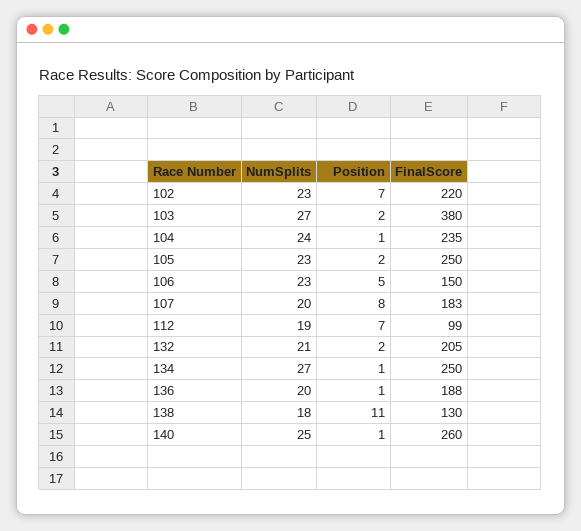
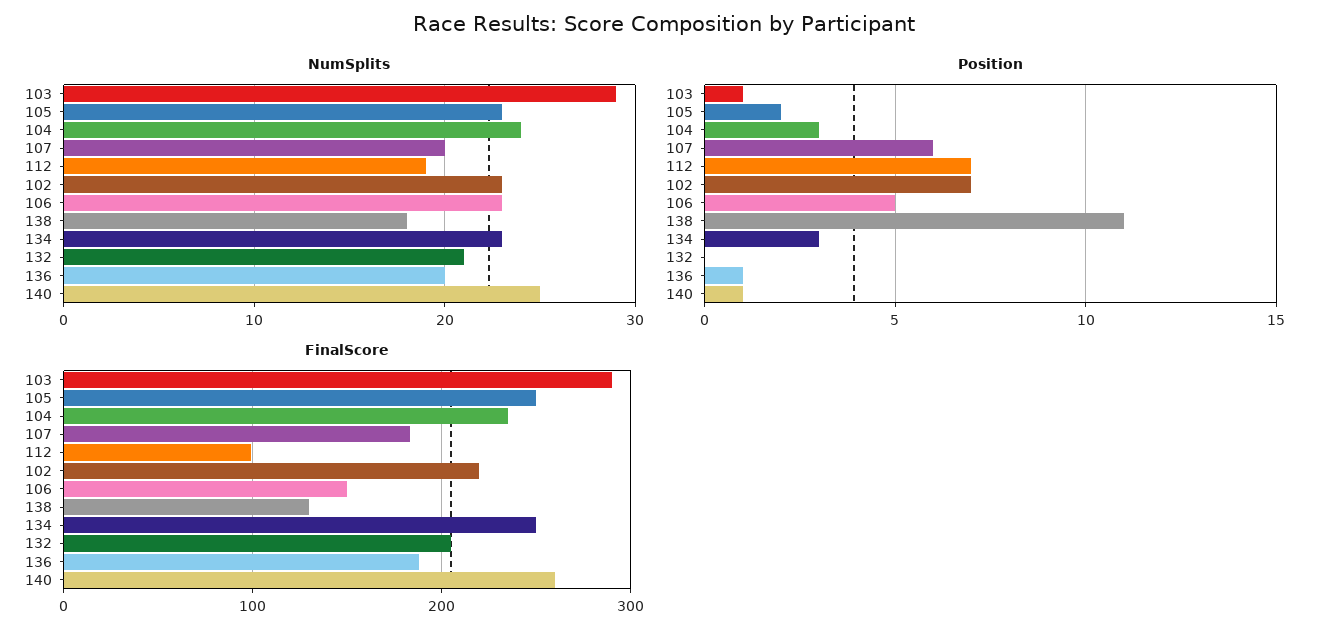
  {
    "NumSplits": {
      "102": 23,
-     "103": 27,
+     "103": 29,
      "104": 24,
      "105": 23,
      "106": 23,
      "107": 20,
      "112": 19,
      "132": 21,
-     "134": 27,
+     "134": 23,
      "136": 20,
      "138": 18,
      "140": 25
    },
    "Position": {
      "102": 7,
-     "103": 2,
+     "103": 1,
-     "104": 1,
+     "104": 3,
      "105": 2,
      "106": 5,
-     "107": 8,
+     "107": 6,
      "112": 7,
-     "132": 2,
+     "132": 0,
-     "134": 1,
+     "134": 3,
      "136": 1,
      "138": 11,
      "140": 1
    },
    "FinalScore": {
      "102": 220,
-     "103": 380,
+     "103": 290,
      "104": 235,
      "105": 250,
      "106": 150,
      "107": 183,
      "112": 99,
      "132": 205,
      "134": 250,
      "136": 188,
      "138": 130,
      "140": 260
    }
  }

